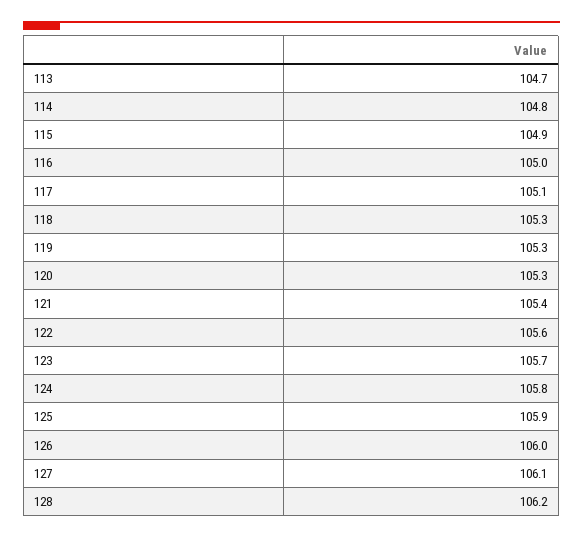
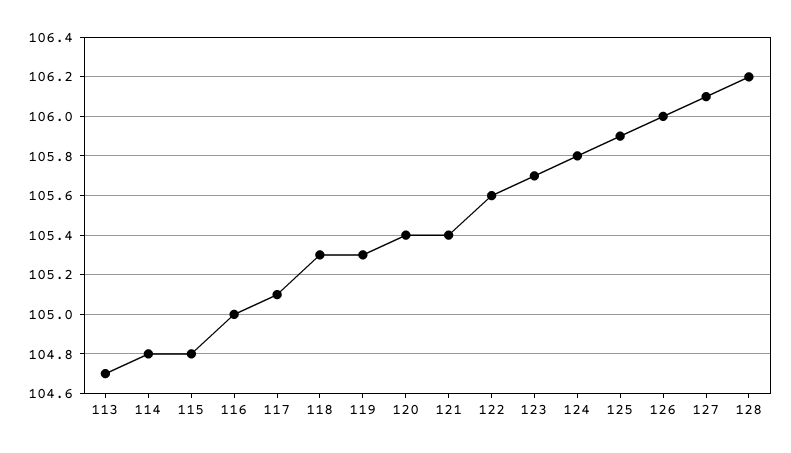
  {
    "113": 104.7,
    "114": 104.8,
-   "115": 104.9,
+   "115": 104.8,
    "116": 105,
    "117": 105.1,
    "118": 105.3,
    "119": 105.3,
-   "120": 105.3,
+   "120": 105.4,
    "121": 105.4,
    "122": 105.6,
    "123": 105.7,
    "124": 105.8,
    "125": 105.9,
    "126": 106,
    "127": 106.1,
    "128": 106.2
  }

